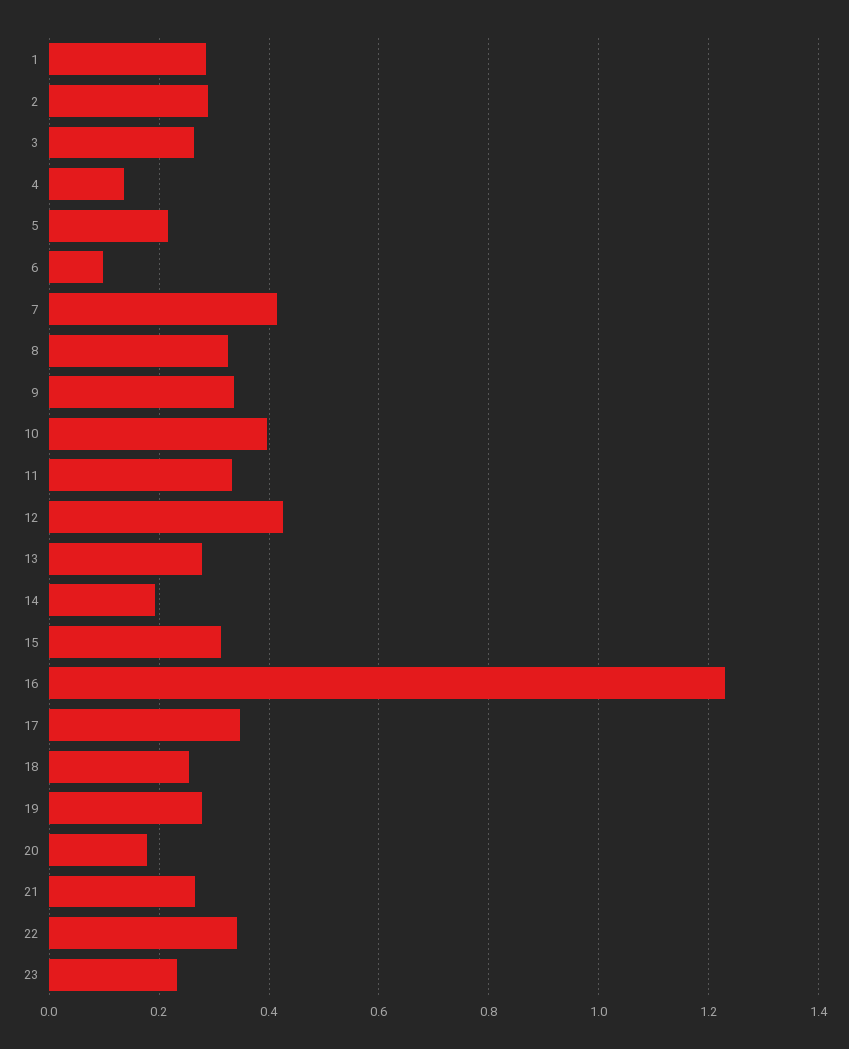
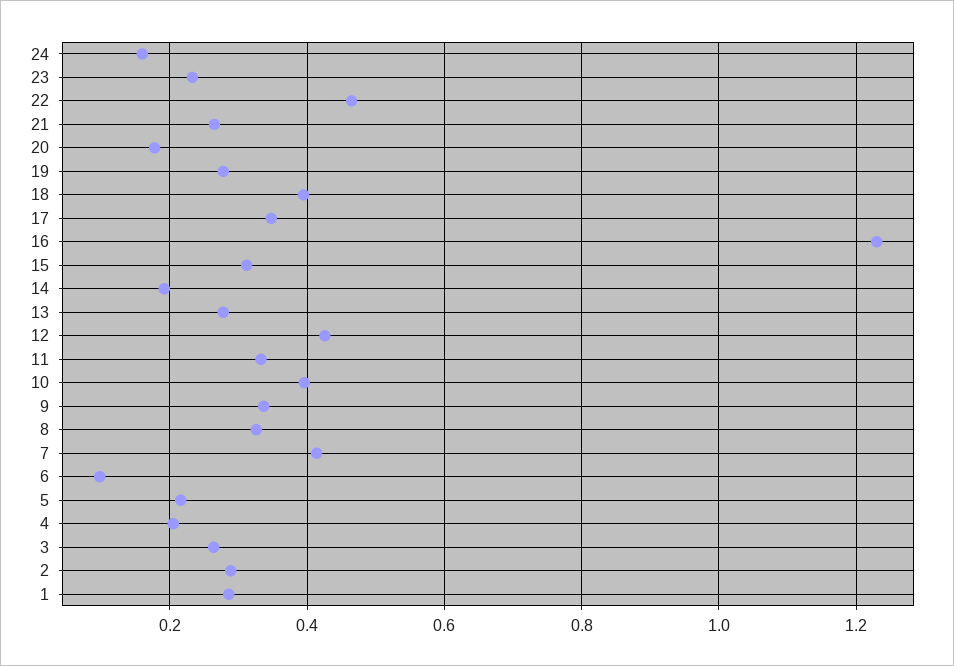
  {
    "1": 0.28,
    "2": 0.28,
    "3": 0.26,
-   "4": 0.14,
+   "4": 0.2,
    "5": 0.22,
    "6": 0.1,
    "7": 0.42,
    "8": 0.32,
    "9": 0.34,
    "10": 0.4,
    "11": 0.34,
    "12": 0.42,
    "13": 0.28,
    "14": 0.2,
    "15": 0.32,
    "16": 1.24,
    "17": 0.34,
-   "18": 0.26,
+   "18": 0.4,
    "19": 0.28,
    "20": 0.18,
    "21": 0.26,
-   "22": 0.34,
+   "22": 0.46,
-   "23": 0.24
+   "23": 0.24,
+   "24": 0.16
  }

